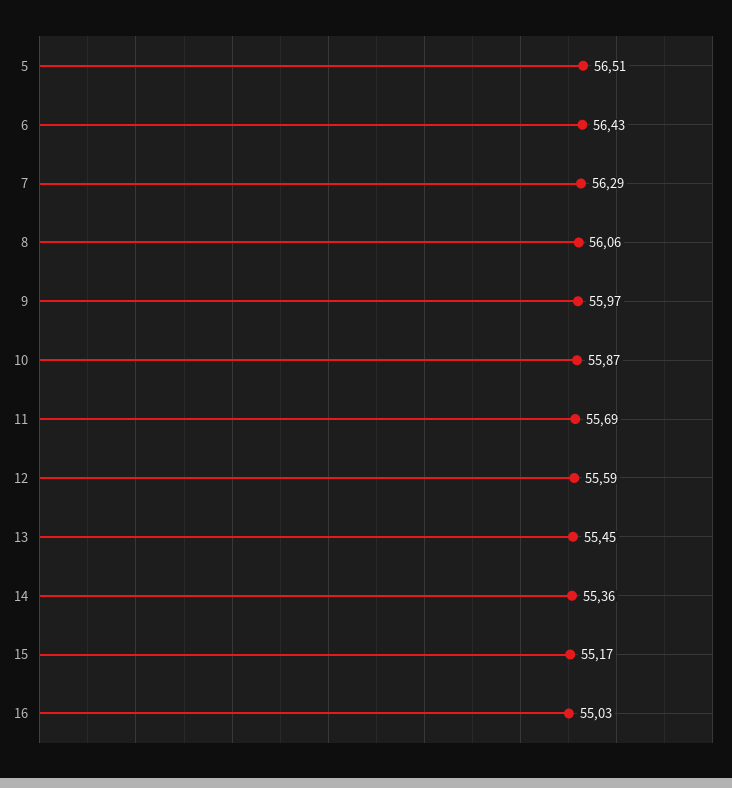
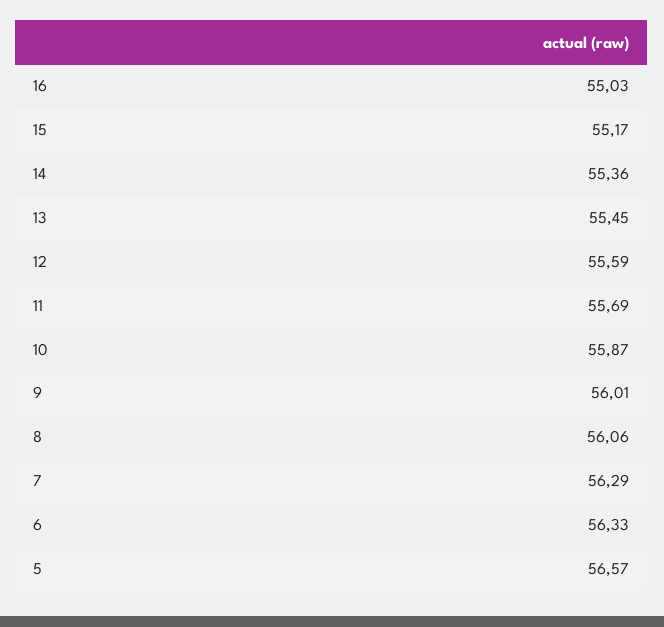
  {
-   "5": 56.51,
+   "5": 56.57,
-   "6": 56.43,
+   "6": 56.33,
    "7": 56.29,
    "8": 56.06,
-   "9": 55.97,
+   "9": 56.01,
    "10": 55.87,
    "11": 55.69,
    "12": 55.59,
    "13": 55.45,
    "14": 55.36,
    "15": 55.17,
    "16": 55.03
  }

